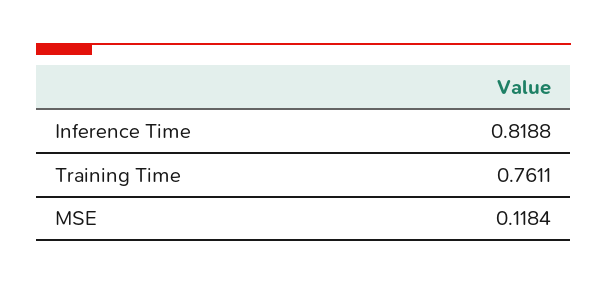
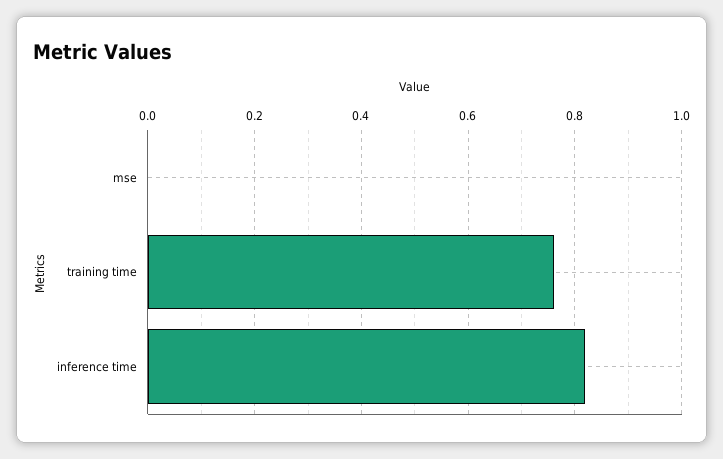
  {
    "Inference Time": 0.8188,
    "Training Time": 0.7611,
-   "MSE": 0.1184
+   "MSE": 0
  }

